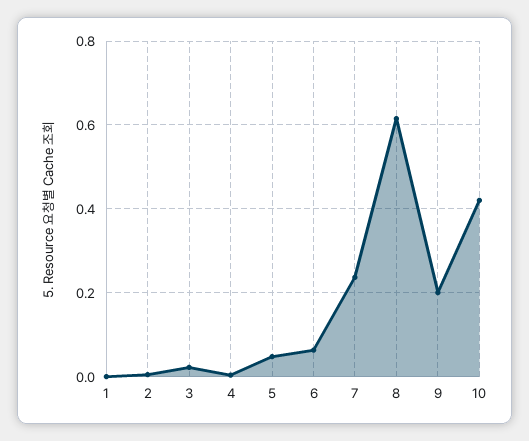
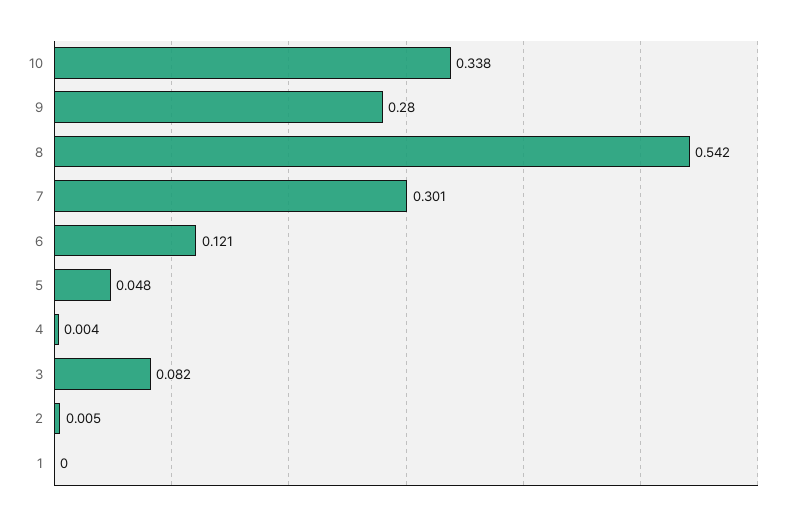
  {
    "1": 0,
    "2": 0.005,
-   "3": 0.02,
+   "3": 0.082,
    "4": 0.004,
    "5": 0.048,
-   "6": 0.06,
+   "6": 0.121,
-   "7": 0.24,
+   "7": 0.301,
-   "8": 0.62,
+   "8": 0.542,
-   "9": 0.2,
+   "9": 0.28,
-   "10": 0.42
+   "10": 0.338
  }

